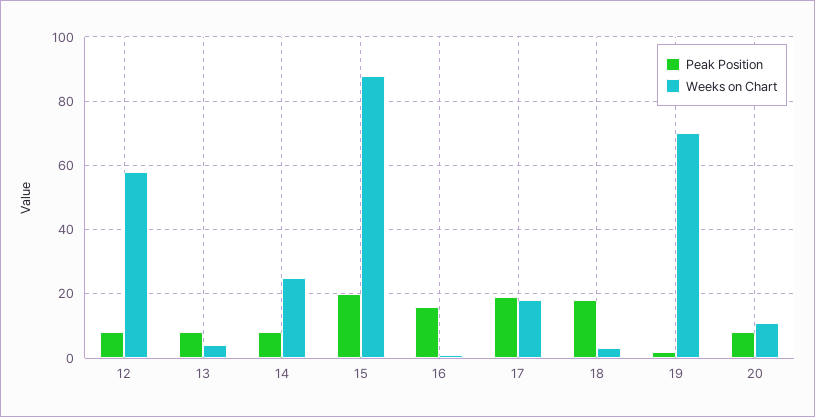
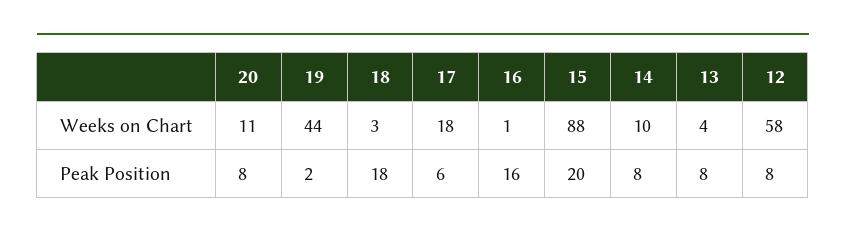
  {
    "Peak Position": {
      "12": 8,
      "13": 8,
      "14": 8,
      "15": 20,
      "16": 16,
-     "17": 20,
+     "17": 6,
      "18": 18,
      "19": 2,
      "20": 8
    },
    "Weeks on Chart": {
      "12": 58,
      "13": 4,
-     "14": 25,
+     "14": 10,
      "15": 88,
      "16": 1,
      "17": 18,
      "18": 3,
-     "19": 70,
+     "19": 44,
      "20": 11
    }
  }

